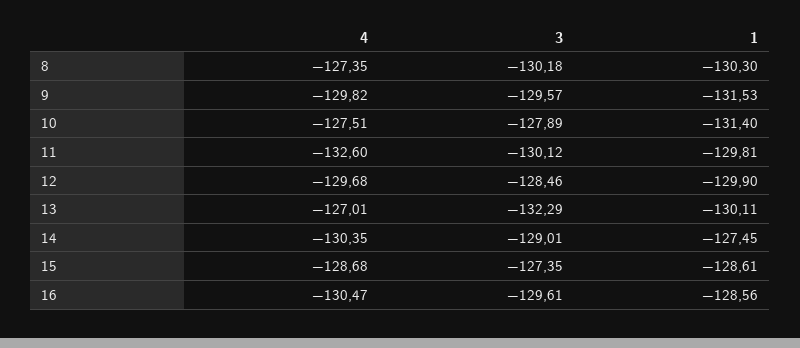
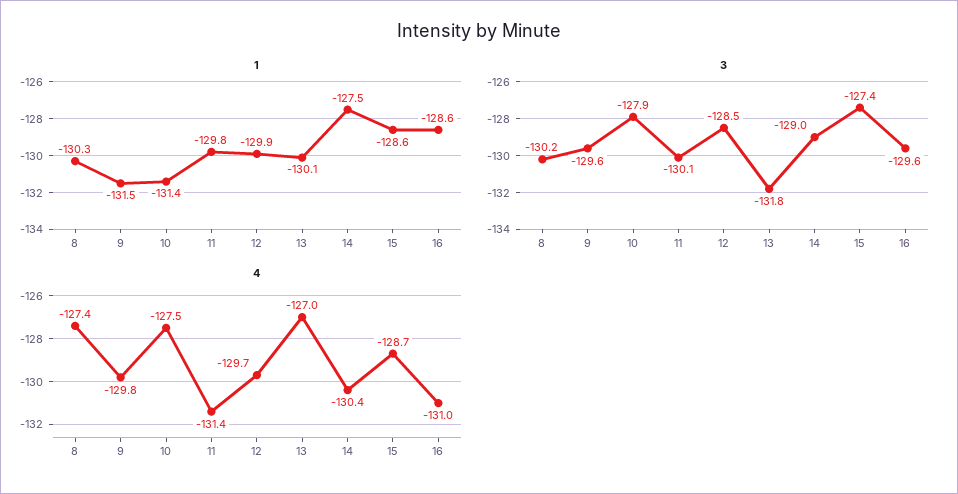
  {
    "4": {
      "8": -127.35,
      "9": -129.82,
      "10": -127.51,
-     "11": -132.6,
+     "11": -131.4,
      "12": -129.68,
      "13": -127.01,
      "14": -130.35,
      "15": -128.68,
-     "16": -130.47
+     "16": -131
    },
    "3": {
      "8": -130.18,
      "9": -129.57,
      "10": -127.89,
      "11": -130.12,
      "12": -128.46,
-     "13": -132.29,
+     "13": -131.8,
      "14": -129.01,
      "15": -127.35,
      "16": -129.61
    },
    "1": {
      "8": -130.3,
      "9": -131.53,
      "10": -131.4,
      "11": -129.81,
      "12": -129.9,
      "13": -130.11,
      "14": -127.45,
      "15": -128.61,
      "16": -128.56
    }
  }

